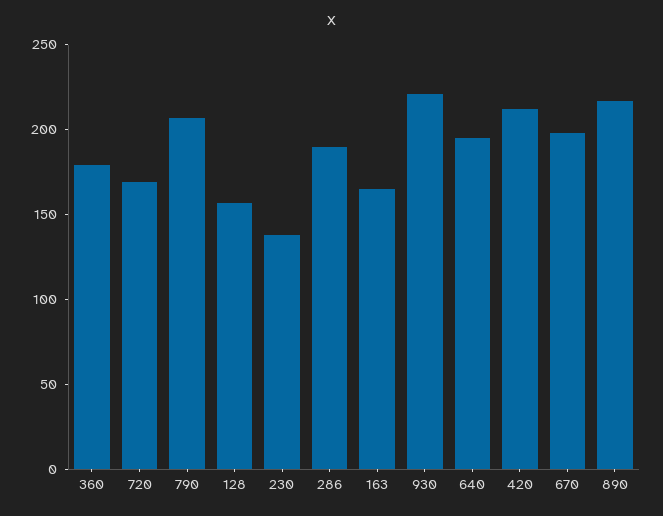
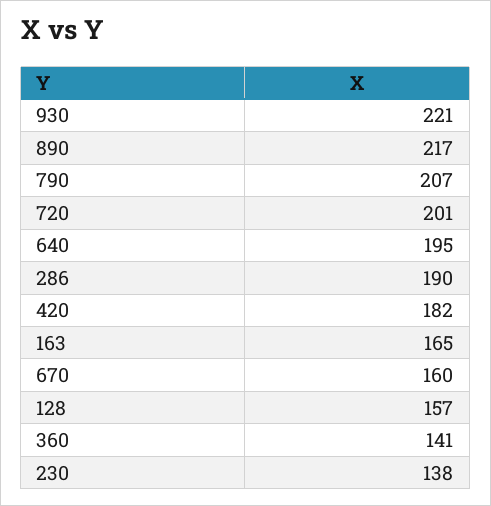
  {
-   "360": 180,
+   "360": 141,
-   "720": 170,
+   "720": 201,
    "790": 207,
    "128": 157,
    "230": 138,
    "286": 190,
    "163": 165,
    "930": 221,
    "640": 195,
-   "420": 210,
+   "420": 182,
-   "670": 200,
+   "670": 160,
    "890": 217
  }

